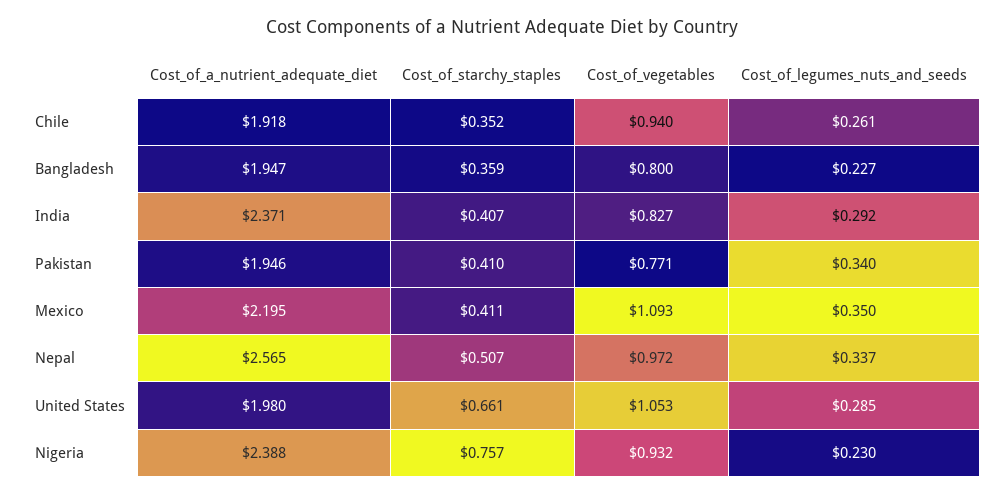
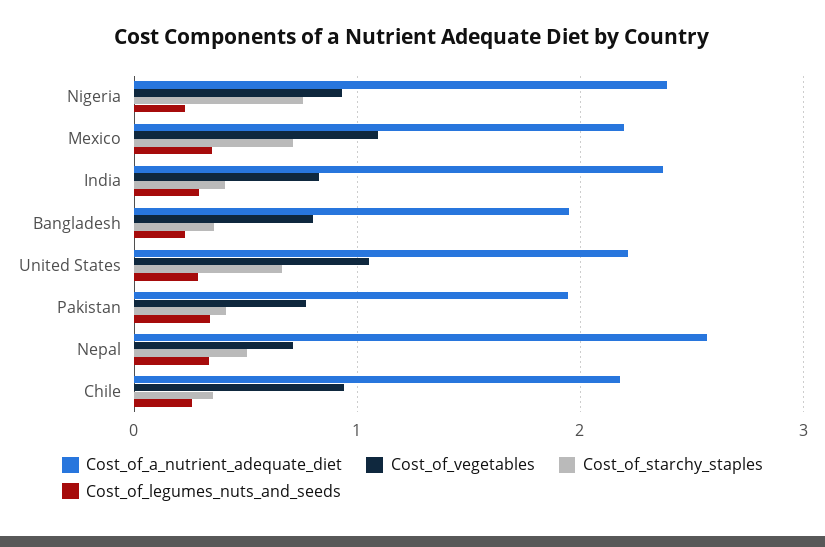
  {
    "Cost_of_a_nutrient_adequate_diet": {
-     "Chile": 1.918,
+     "Chile": 2.2,
      "Bangladesh": 1.947,
      "India": 2.371,
      "Pakistan": 1.946,
      "Mexico": 2.195,
      "Nepal": 2.565,
-     "United States": 1.98,
+     "United States": 2.2,
      "Nigeria": 2.388
    },
    "Cost_of_starchy_staples": {
      "Chile": 0.352,
      "Bangladesh": 0.359,
      "India": 0.407,
      "Pakistan": 0.41,
-     "Mexico": 0.411,
+     "Mexico": 0.7,
      "Nepal": 0.507,
      "United States": 0.661,
      "Nigeria": 0.757
    },
    "Cost_of_vegetables": {
      "Chile": 0.94,
      "Bangladesh": 0.8,
      "India": 0.827,
      "Pakistan": 0.771,
      "Mexico": 1.093,
-     "Nepal": 0.972,
+     "Nepal": 0.7,
      "United States": 1.053,
      "Nigeria": 0.932
    },
    "Cost_of_legumes_nuts_and_seeds": {
      "Chile": 0.261,
      "Bangladesh": 0.227,
      "India": 0.292,
      "Pakistan": 0.34,
      "Mexico": 0.35,
      "Nepal": 0.337,
      "United States": 0.285,
      "Nigeria": 0.23
    }
  }

